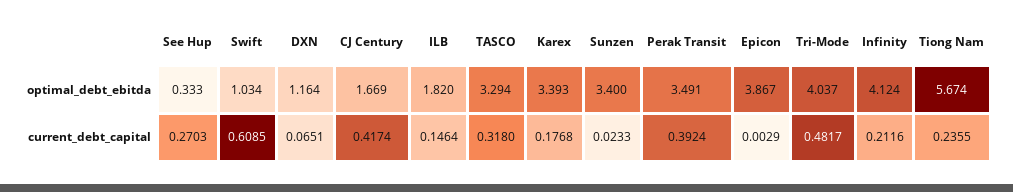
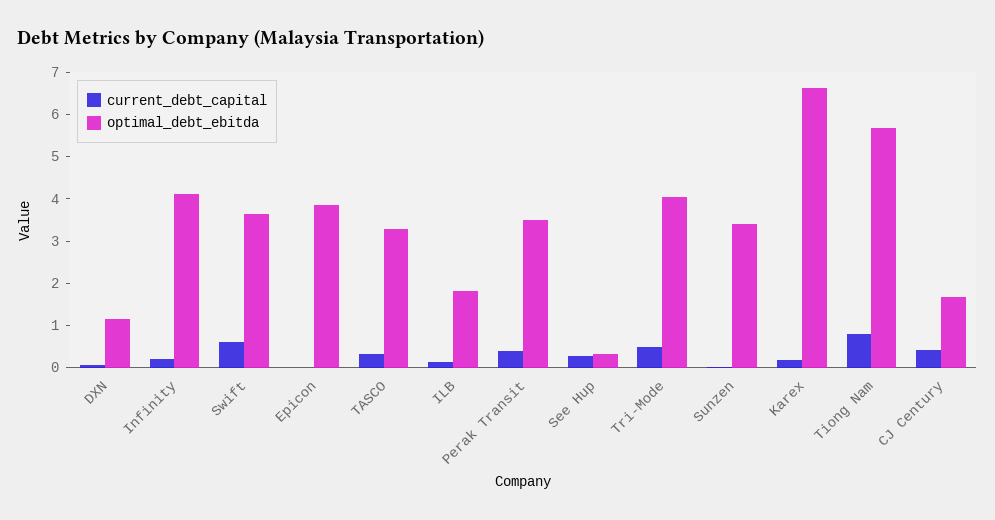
  {
    "optimal_debt_ebitda": {
      "See Hup": 0.333,
-     "Swift": 1.034,
+     "Swift": 3.6,
      "DXN": 1.164,
      "CJ Century": 1.669,
      "ILB": 1.82,
      "TASCO": 3.294,
-     "Karex": 3.393,
+     "Karex": 6.6,
      "Sunzen": 3.4,
      "Perak Transit": 3.491,
      "Epicon": 3.867,
      "Tri-Mode": 4.037,
      "Infinity": 4.124,
      "Tiong Nam": 5.674
    },
    "current_debt_capital": {
      "See Hup": 0.2703,
      "Swift": 0.6085,
      "DXN": 0.0651,
      "CJ Century": 0.4174,
      "ILB": 0.1464,
      "TASCO": 0.318,
      "Karex": 0.1768,
      "Sunzen": 0.0233,
      "Perak Transit": 0.3924,
      "Epicon": 0.0029,
      "Tri-Mode": 0.4817,
      "Infinity": 0.2116,
-     "Tiong Nam": 0.2355
+     "Tiong Nam": 0.8
    }
  }

